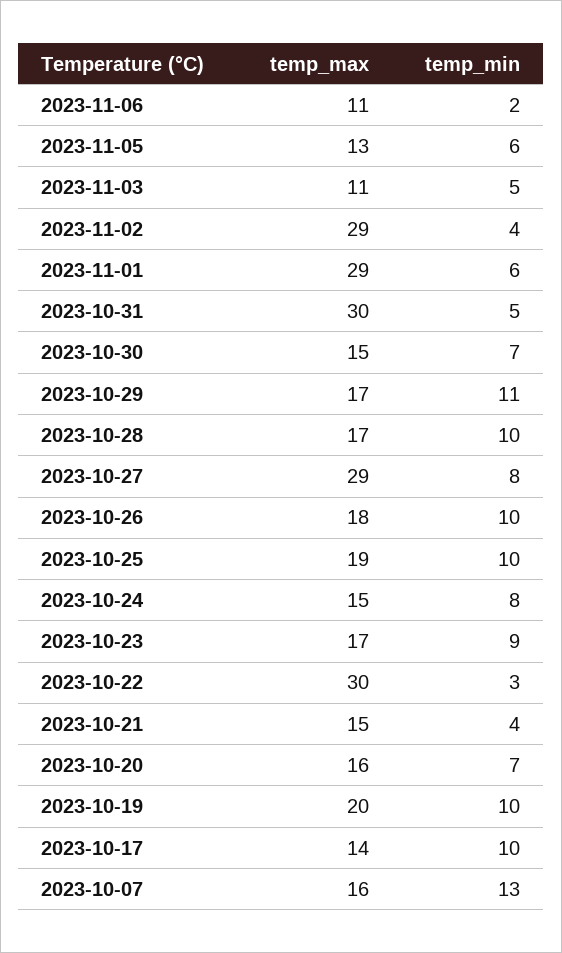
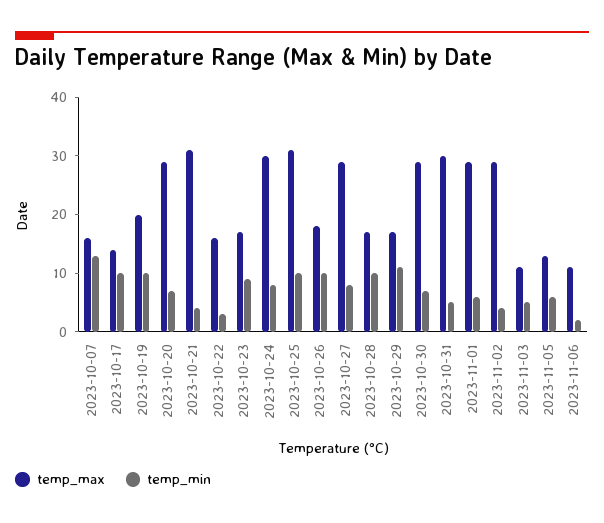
  {
    "temp_max": {
      "2023-11-06": 11,
      "2023-11-05": 13,
      "2023-11-03": 11,
      "2023-11-02": 29,
      "2023-11-01": 29,
      "2023-10-31": 30,
-     "2023-10-30": 15,
+     "2023-10-30": 30,
      "2023-10-29": 17,
      "2023-10-28": 17,
      "2023-10-27": 29,
      "2023-10-26": 18,
-     "2023-10-25": 19,
+     "2023-10-25": 30,
-     "2023-10-24": 15,
+     "2023-10-24": 30,
      "2023-10-23": 17,
-     "2023-10-22": 30,
+     "2023-10-22": 15,
-     "2023-10-21": 15,
+     "2023-10-21": 30,
-     "2023-10-20": 16,
+     "2023-10-20": 30,
      "2023-10-19": 20,
      "2023-10-17": 14,
      "2023-10-07": 16
    },
    "temp_min": {
      "2023-11-06": 2,
      "2023-11-05": 6,
      "2023-11-03": 5,
      "2023-11-02": 4,
      "2023-11-01": 6,
      "2023-10-31": 5,
      "2023-10-30": 7,
      "2023-10-29": 11,
      "2023-10-28": 10,
      "2023-10-27": 8,
      "2023-10-26": 10,
      "2023-10-25": 10,
      "2023-10-24": 8,
      "2023-10-23": 9,
      "2023-10-22": 3,
      "2023-10-21": 4,
      "2023-10-20": 7,
      "2023-10-19": 10,
      "2023-10-17": 10,
      "2023-10-07": 13
    }
  }

